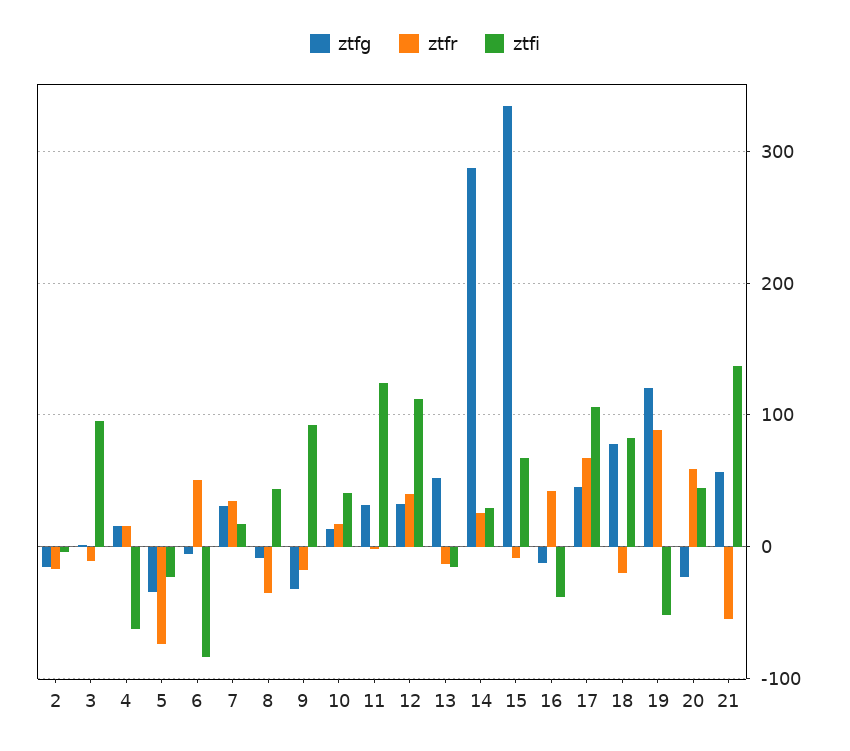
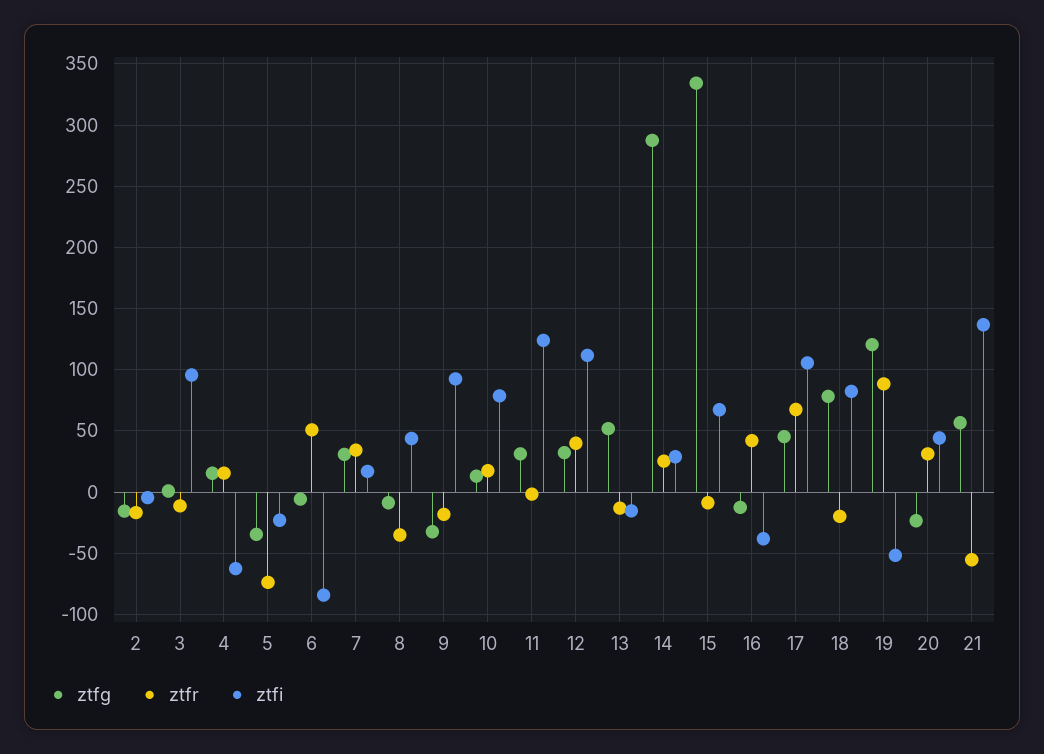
  {
    "ztfg": {
      "2": -15,
      "3": 0,
      "4": 15,
      "5": -35,
      "6": -5,
      "7": 30,
      "8": -10,
      "9": -30,
      "10": 15,
      "11": 30,
      "12": 30,
      "13": 50,
      "14": 290,
      "15": 335,
      "16": -15,
      "17": 45,
      "18": 80,
      "19": 120,
      "20": -25,
      "21": 55
    },
    "ztfr": {
      "2": -15,
      "3": -10,
      "4": 15,
      "5": -75,
      "6": 50,
      "7": 35,
      "8": -35,
      "9": -20,
      "10": 15,
      "11": 0,
      "12": 40,
      "13": -15,
      "14": 25,
      "15": -10,
      "16": 40,
      "17": 70,
      "18": -20,
      "19": 90,
-     "20": 60,
+     "20": 30,
      "21": -55
    },
    "ztfi": {
      "2": -5,
      "3": 95,
      "4": -65,
      "5": -25,
      "6": -85,
      "7": 15,
      "8": 45,
      "9": 95,
-     "10": 40,
+     "10": 80,
      "11": 125,
      "12": 110,
      "13": -15,
      "14": 30,
      "15": 65,
      "16": -40,
      "17": 105,
      "18": 80,
      "19": -50,
      "20": 45,
      "21": 135
    }
  }

